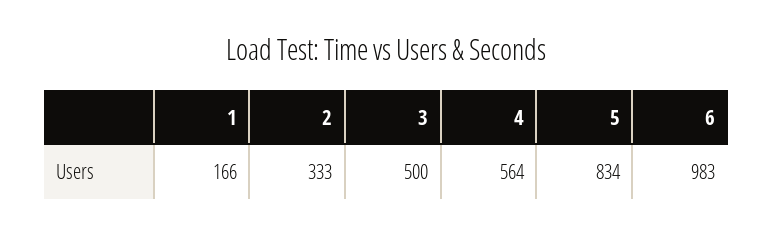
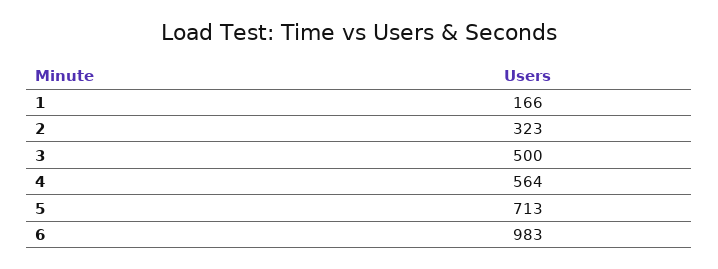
  {
    "1": 166,
-   "2": 333,
+   "2": 323,
    "3": 500,
    "4": 564,
-   "5": 834,
+   "5": 713,
    "6": 983
  }

